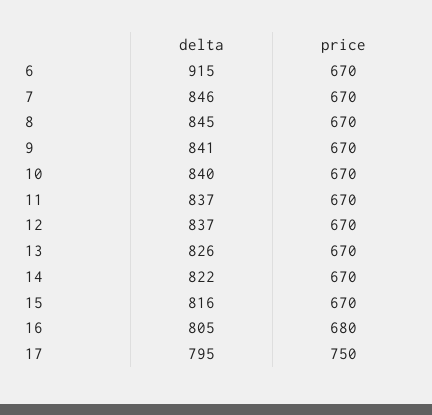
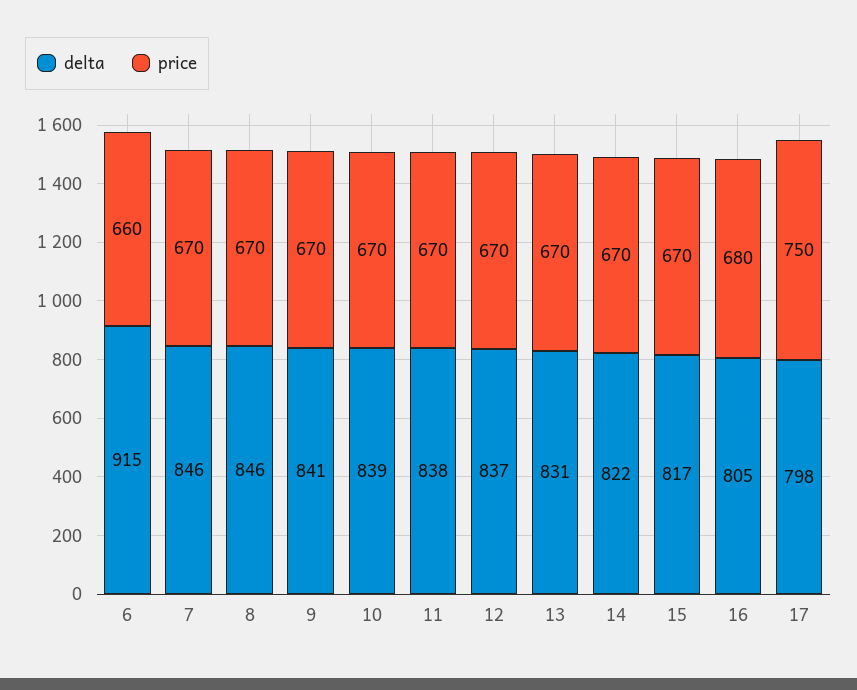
  {
    "delta": {
      "6": 915,
      "7": 846,
-     "8": 845,
+     "8": 846,
      "9": 841,
-     "10": 840,
+     "10": 839,
-     "11": 837,
+     "11": 838,
      "12": 837,
-     "13": 826,
+     "13": 831,
      "14": 822,
-     "15": 816,
+     "15": 817,
      "16": 805,
-     "17": 795
+     "17": 798
    },
    "price": {
-     "6": 670,
+     "6": 660,
      "7": 670,
      "8": 670,
      "9": 670,
      "10": 670,
      "11": 670,
      "12": 670,
      "13": 670,
      "14": 670,
      "15": 670,
      "16": 680,
      "17": 750
    }
  }

